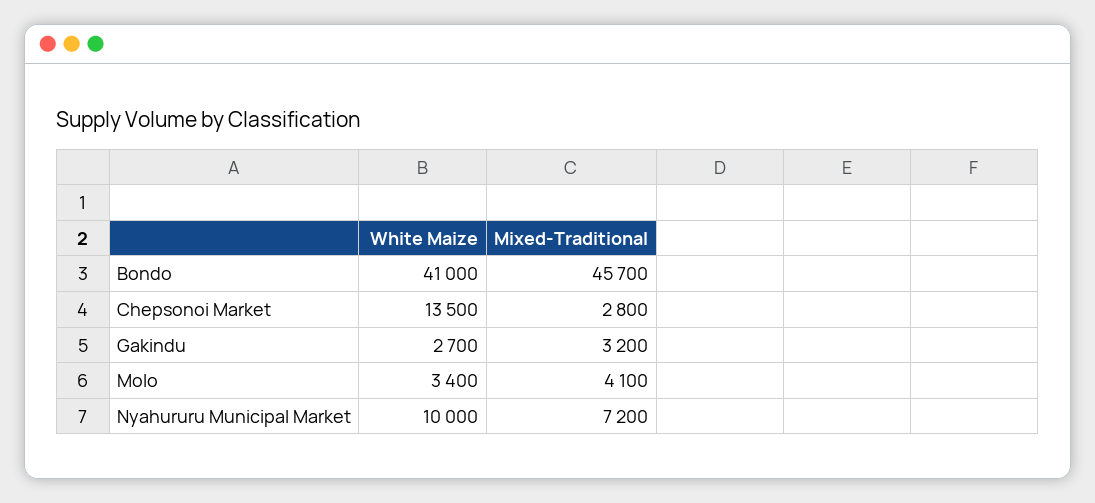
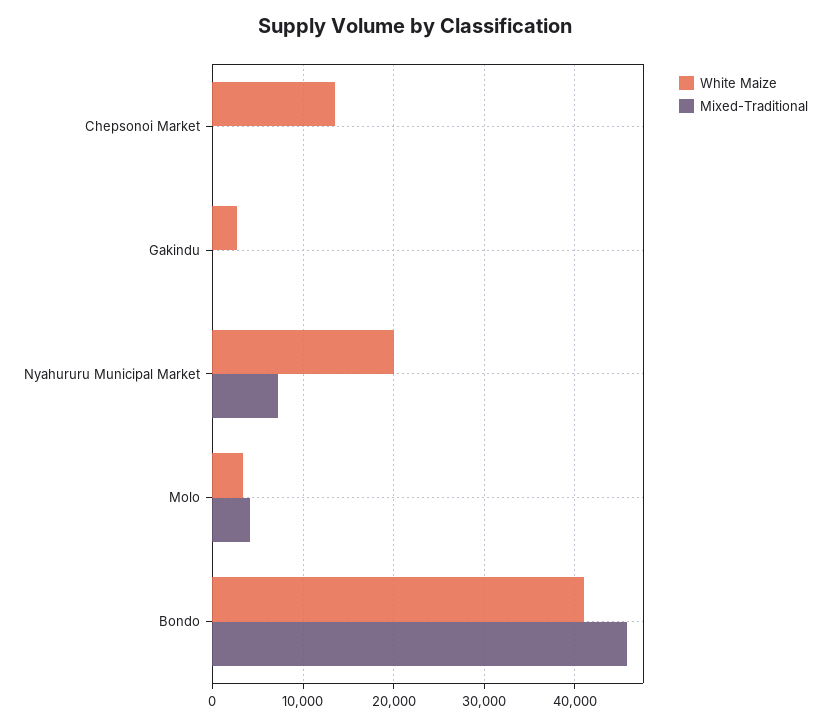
  {
    "White Maize": {
      "Bondo": 41000,
      "Chepsonoi Market": 13500,
      "Gakindu": 2700,
      "Molo": 3400,
-     "Nyahururu Municipal Market": 10000
+     "Nyahururu Municipal Market": 20000
    },
    "Mixed-Traditional": {
      "Bondo": 45700,
-     "Chepsonoi Market": 2800,
+     "Chepsonoi Market": 0,
-     "Gakindu": 3200,
+     "Gakindu": 0,
      "Molo": 4100,
      "Nyahururu Municipal Market": 7200
    }
  }

